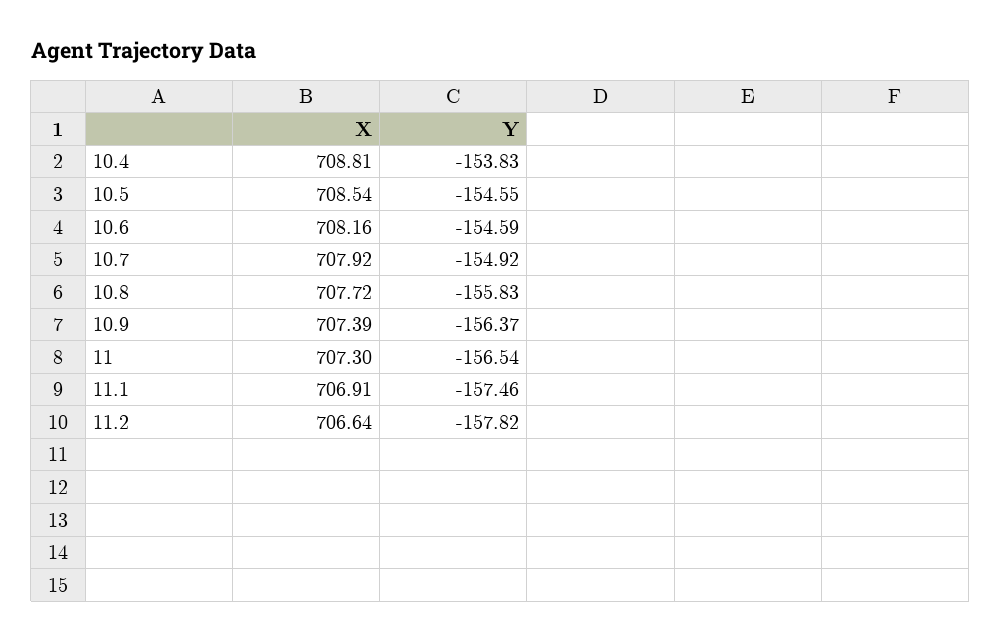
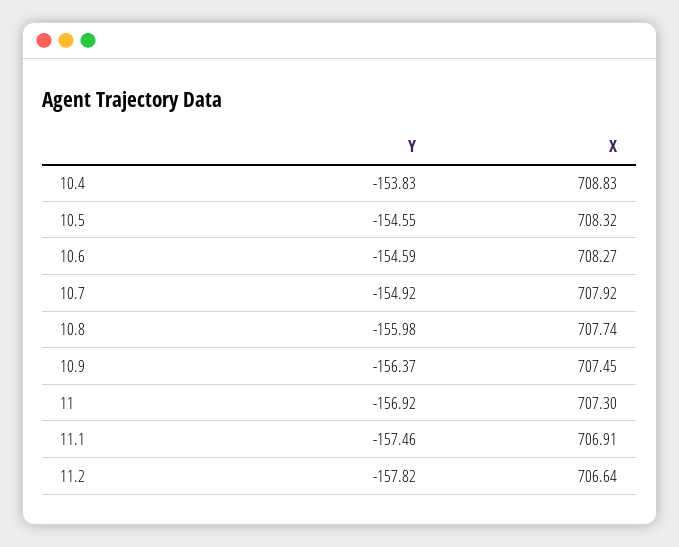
  {
    "X": {
-     "10.4": 708.81,
+     "10.4": 708.83,
-     "10.5": 708.54,
+     "10.5": 708.32,
-     "10.6": 708.16,
+     "10.6": 708.27,
      "10.7": 707.92,
-     "10.8": 707.72,
+     "10.8": 707.74,
-     "10.9": 707.39,
+     "10.9": 707.45,
      "11": 707.3,
      "11.1": 706.91,
      "11.2": 706.64
    },
    "Y": {
      "10.4": -153.83,
      "10.5": -154.55,
      "10.6": -154.59,
      "10.7": -154.92,
-     "10.8": -155.83,
+     "10.8": -155.98,
      "10.9": -156.37,
-     "11": -156.54,
+     "11": -156.92,
      "11.1": -157.46,
      "11.2": -157.82
    }
  }

